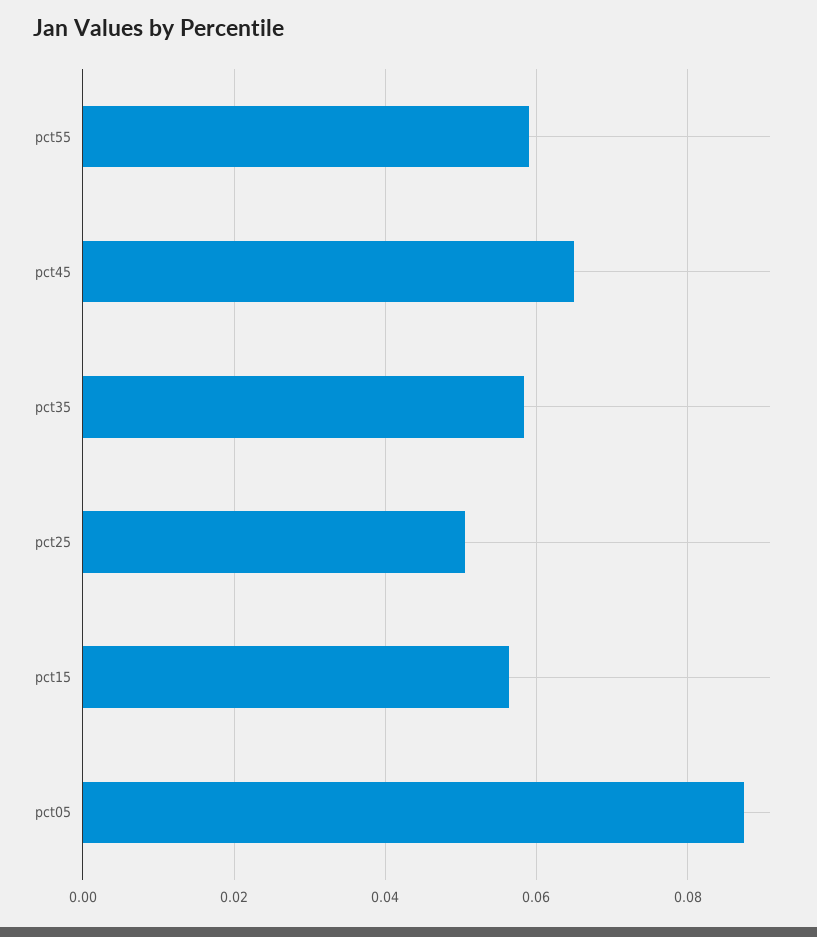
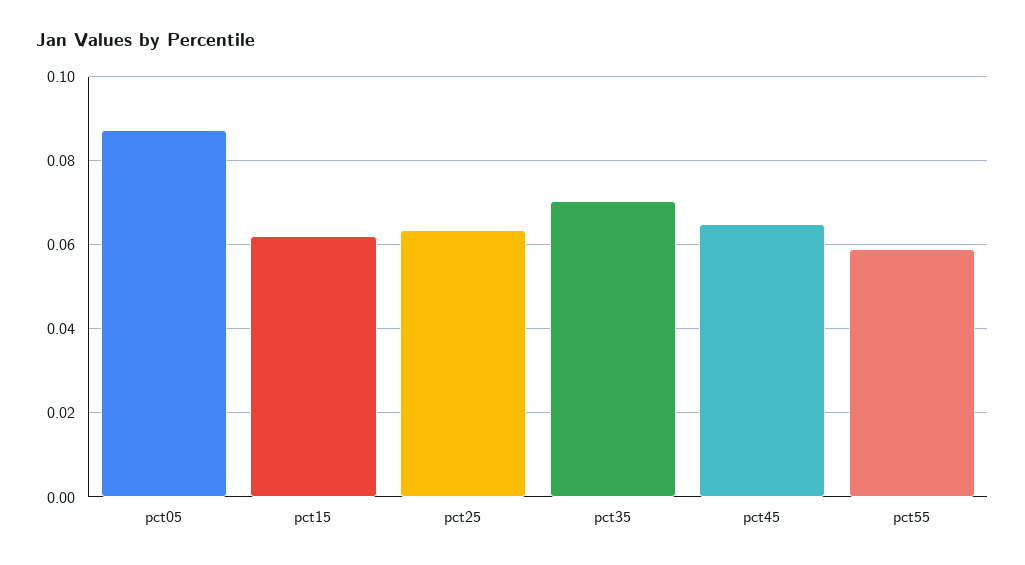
  {
    "pct55": 0.06,
    "pct45": 0.066,
-   "pct35": 0.058,
+   "pct35": 0.07,
-   "pct25": 0.05,
+   "pct25": 0.064,
-   "pct15": 0.056,
+   "pct15": 0.062,
    "pct05": 0.088
  }

